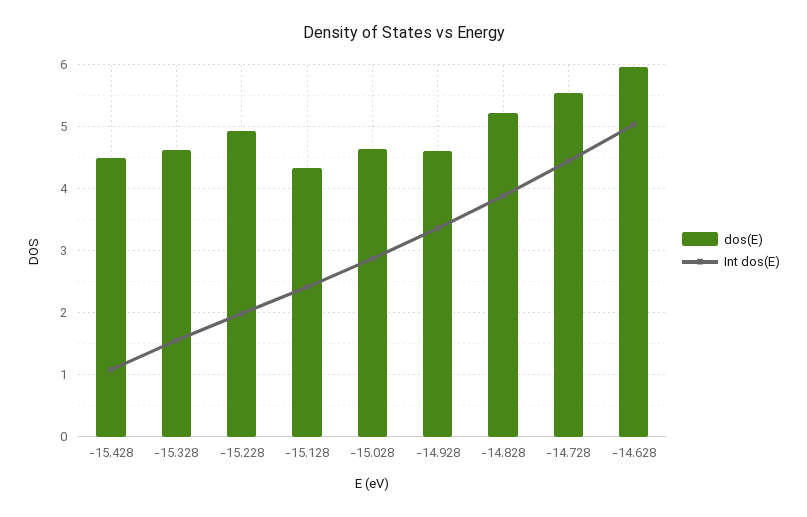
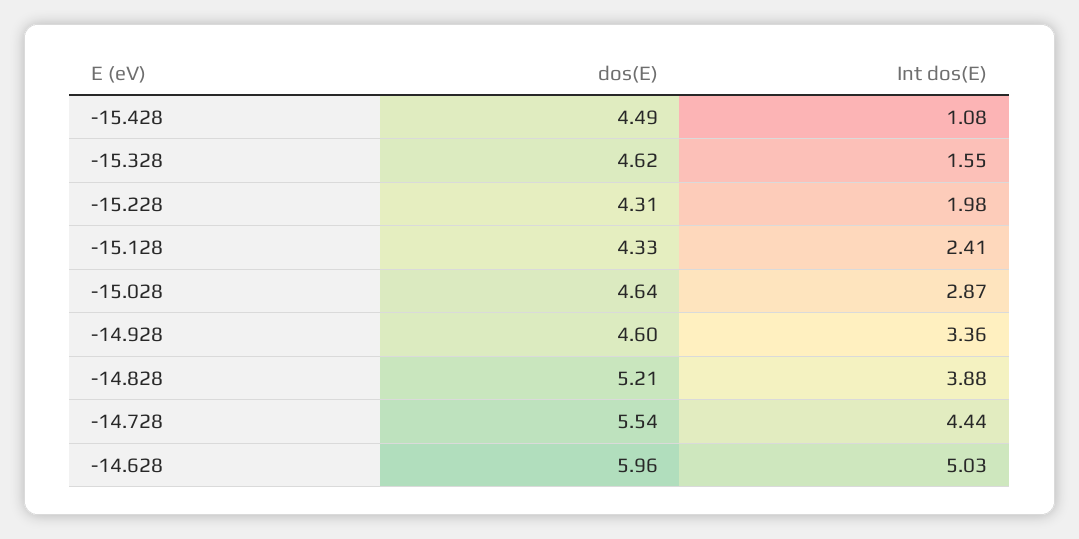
  {
    "dos(E)": {
      "-15.428": 4.49,
      "-15.328": 4.62,
-     "-15.228": 4.9,
+     "-15.228": 4.31,
      "-15.128": 4.33,
      "-15.028": 4.64,
      "-14.928": 4.6,
      "-14.828": 5.21,
      "-14.728": 5.54,
      "-14.628": 5.96
    },
    "Int dos(E)": {
      "-15.428": 1.08,
      "-15.328": 1.55,
      "-15.228": 1.98,
      "-15.128": 2.41,
      "-15.028": 2.87,
      "-14.928": 3.36,
      "-14.828": 3.88,
      "-14.728": 4.44,
      "-14.628": 5.03
    }
  }

